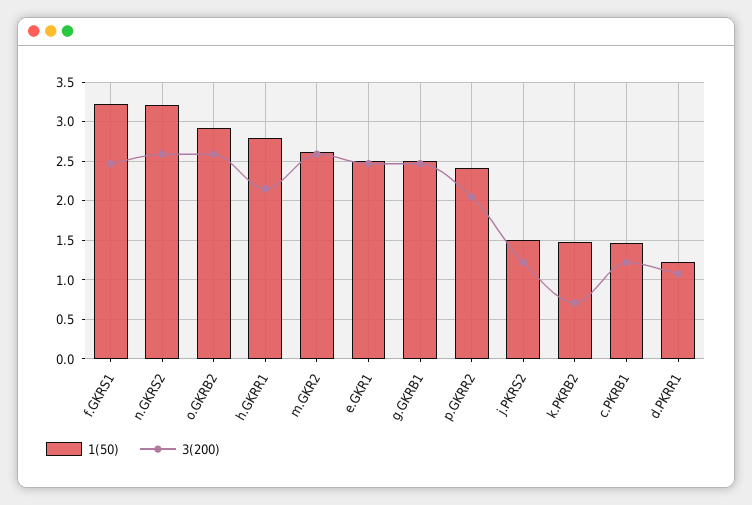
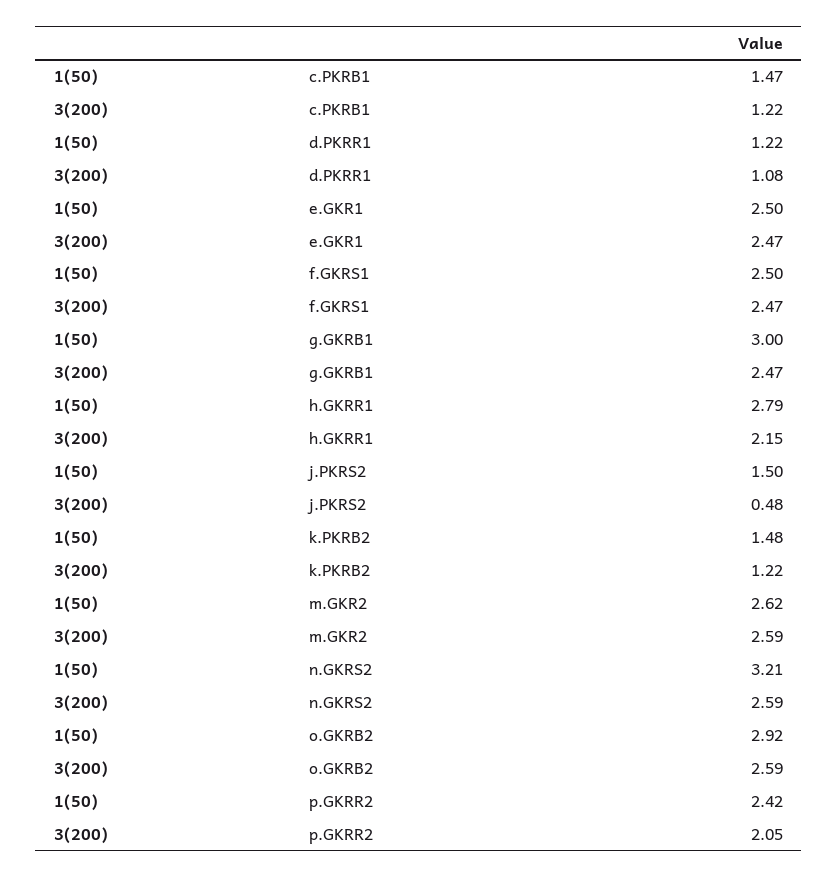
  {
    "1(50)": {
-     "f.GKRS1": 3.2,
+     "f.GKRS1": 2.5,
      "n.GKRS2": 3.21,
      "o.GKRB2": 2.92,
      "h.GKRR1": 2.79,
      "m.GKR2": 2.62,
      "e.GKR1": 2.5,
-     "g.GKRB1": 2.5,
+     "g.GKRB1": 3,
      "p.GKRR2": 2.42,
      "j.PKRS2": 1.5,
      "k.PKRB2": 1.48,
      "c.PKRB1": 1.47,
      "d.PKRR1": 1.22
    },
    "3(200)": {
      "f.GKRS1": 2.47,
      "n.GKRS2": 2.59,
      "o.GKRB2": 2.59,
      "h.GKRR1": 2.15,
      "m.GKR2": 2.59,
      "e.GKR1": 2.47,
      "g.GKRB1": 2.47,
      "p.GKRR2": 2.05,
-     "j.PKRS2": 1.2,
+     "j.PKRS2": 0.48,
-     "k.PKRB2": 0.7,
+     "k.PKRB2": 1.22,
      "c.PKRB1": 1.22,
      "d.PKRR1": 1.08
    }
  }

